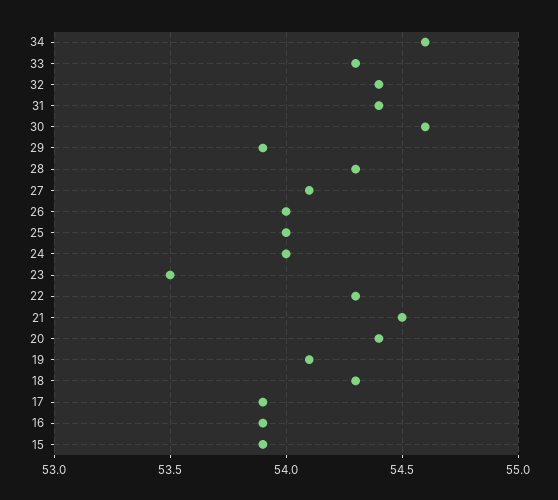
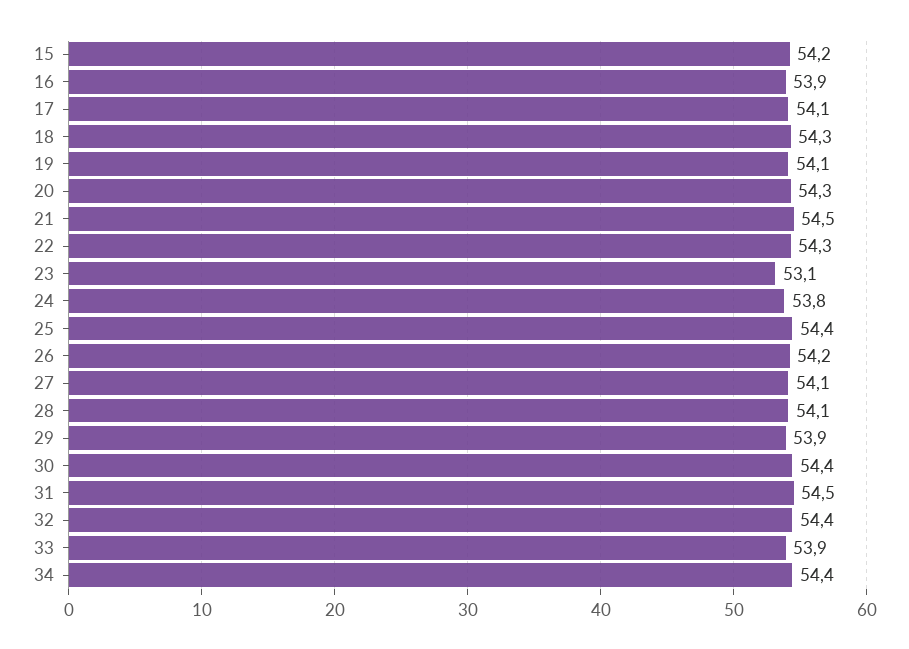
  {
-   "34": 54.6,
+   "34": 54.4,
-   "33": 54.3,
+   "33": 53.9,
    "32": 54.4,
-   "31": 54.4,
+   "31": 54.5,
-   "30": 54.6,
+   "30": 54.4,
    "29": 53.9,
-   "28": 54.3,
+   "28": 54.1,
    "27": 54.1,
-   "26": 54,
+   "26": 54.2,
-   "25": 54,
+   "25": 54.4,
-   "24": 54,
+   "24": 53.8,
-   "23": 53.5,
+   "23": 53.1,
    "22": 54.3,
    "21": 54.5,
-   "20": 54.4,
+   "20": 54.3,
    "19": 54.1,
    "18": 54.3,
-   "17": 53.9,
+   "17": 54.1,
    "16": 53.9,
-   "15": 53.9
+   "15": 54.2
  }

